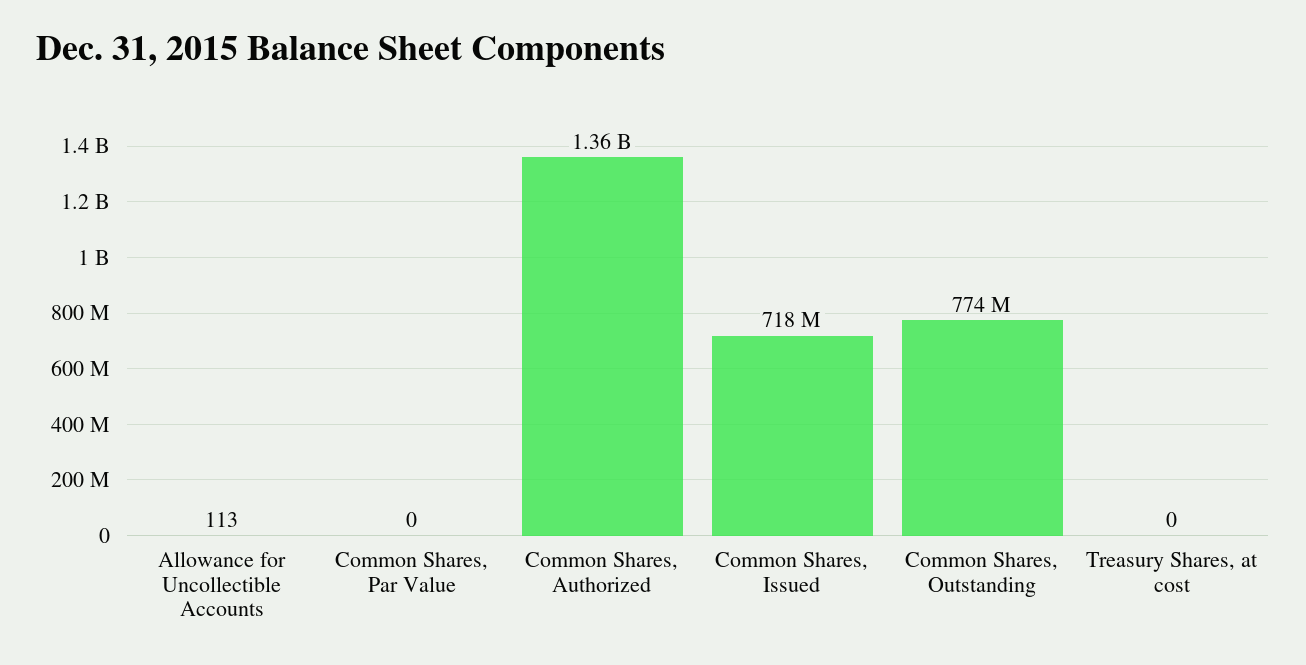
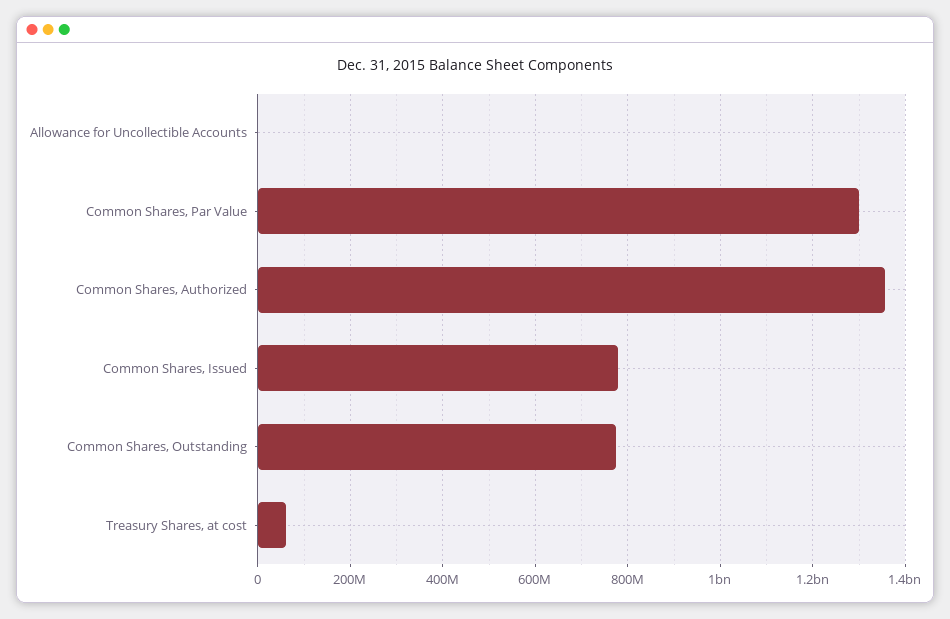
  {
    "Allowance for Uncollectible Accounts": 113,
-   "Common Shares, Par Value": 0,
+   "Common Shares, Par Value": 1300000000,
    "Common Shares, Authorized": 1360000000,
-   "Common Shares, Issued": 718000000,
+   "Common Shares, Issued": 780000000,
    "Common Shares, Outstanding": 774000000,
-   "Treasury Shares, at cost": 0
+   "Treasury Shares, at cost": 60000000
  }

